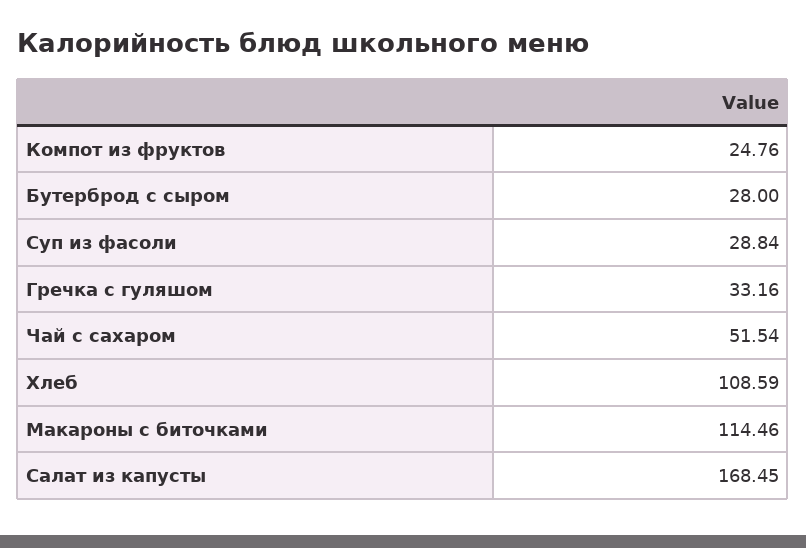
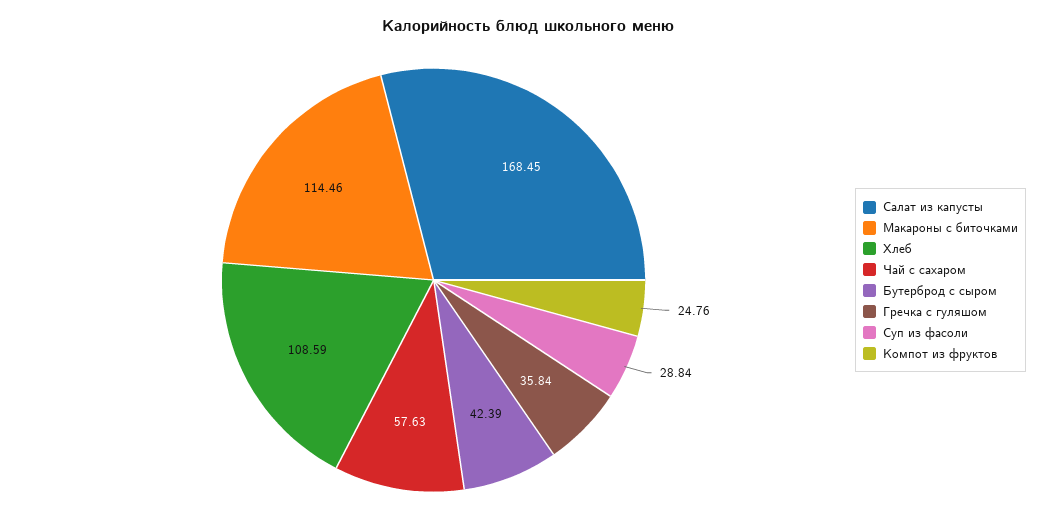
  {
    "Компот из фруктов": 24.76,
-   "Бутерброд с сыром": 28,
+   "Бутерброд с сыром": 42.39,
    "Суп из фасоли": 28.84,
-   "Гречка с гуляшом": 33.16,
+   "Гречка с гуляшом": 35.84,
-   "Чай с сахаром": 51.54,
+   "Чай с сахаром": 57.63,
    "Хлеб": 108.59,
    "Макароны с биточками": 114.46,
    "Салат из капусты": 168.45
  }

